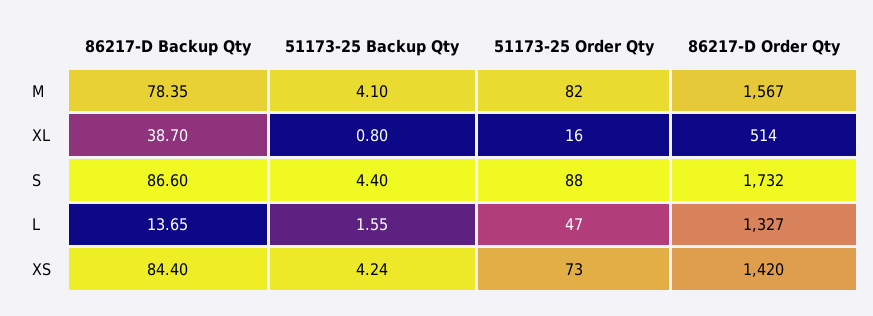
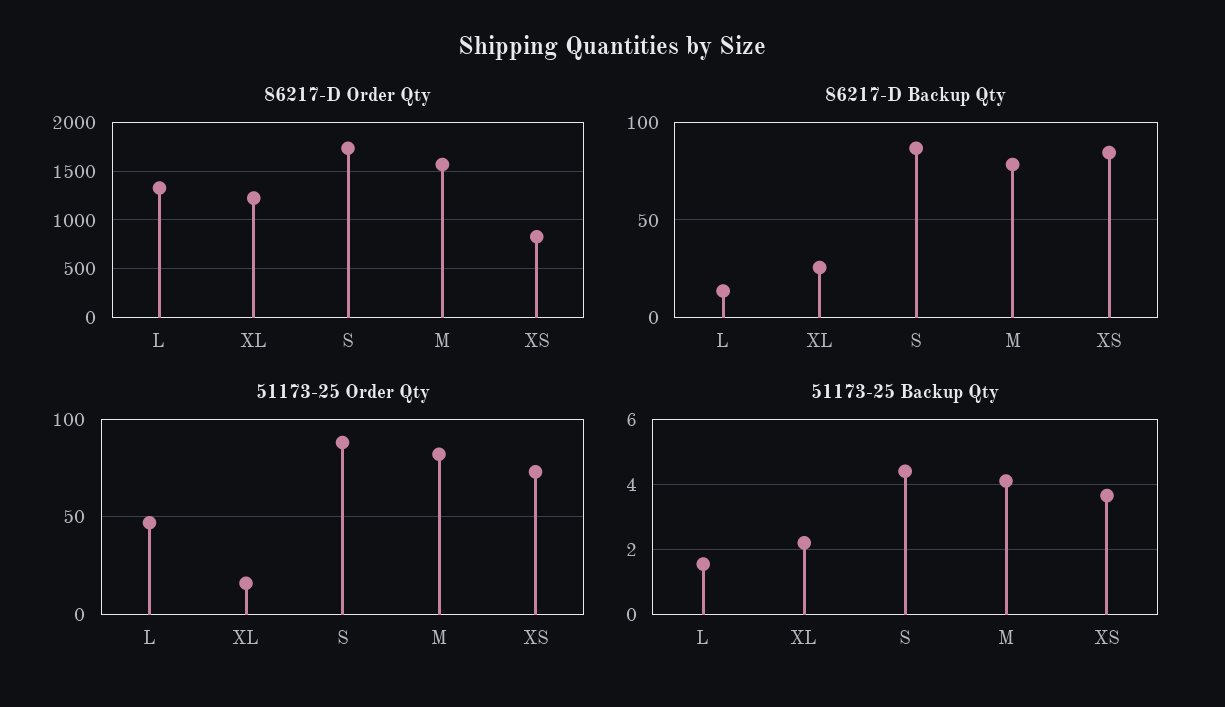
  {
    "86217-D Backup Qty": {
      "M": 78.35,
-     "XL": 38.7,
+     "XL": 25,
      "S": 86.6,
      "L": 13.65,
      "XS": 84.4
    },
    "51173-25 Backup Qty": {
      "M": 4.1,
-     "XL": 0.8,
+     "XL": 2.2,
      "S": 4.4,
      "L": 1.55,
-     "XS": 4.24
+     "XS": 3.6
    },
    "51173-25 Order Qty": {
      "M": 82,
      "XL": 16,
      "S": 88,
      "L": 47,
      "XS": 73
    },
    "86217-D Order Qty": {
      "M": 1567,
-     "XL": 514,
+     "XL": 1200,
      "S": 1732,
      "L": 1327,
-     "XS": 1420
+     "XS": 800
    }
  }

